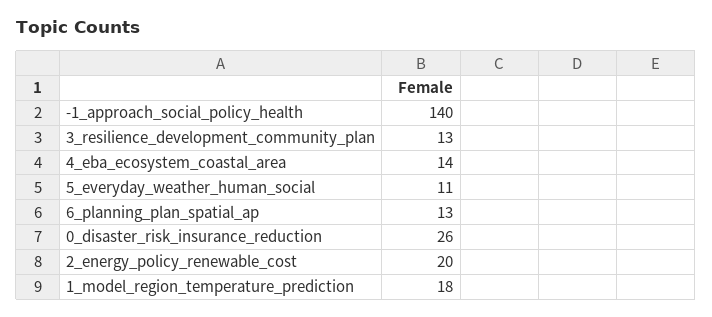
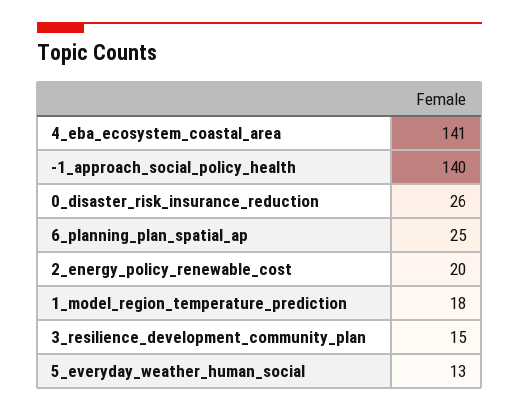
  {
    "-1_approach_social_policy_health": 140,
-   "3_resilience_development_community_plan": 13,
+   "3_resilience_development_community_plan": 15,
-   "4_eba_ecosystem_coastal_area": 14,
+   "4_eba_ecosystem_coastal_area": 141,
-   "5_everyday_weather_human_social": 11,
+   "5_everyday_weather_human_social": 13,
-   "6_planning_plan_spatial_ap": 13,
+   "6_planning_plan_spatial_ap": 25,
    "0_disaster_risk_insurance_reduction": 26,
    "2_energy_policy_renewable_cost": 20,
    "1_model_region_temperature_prediction": 18
  }

